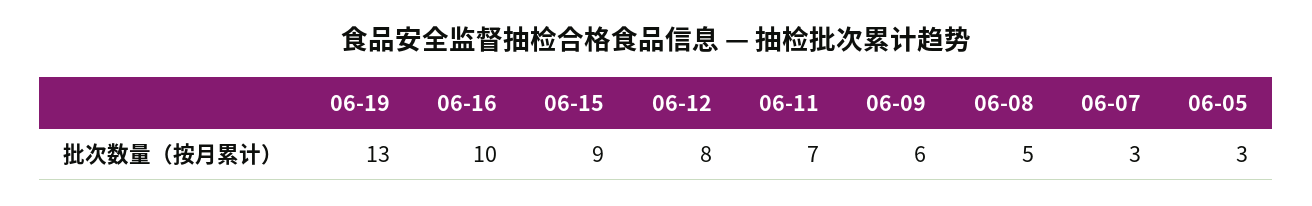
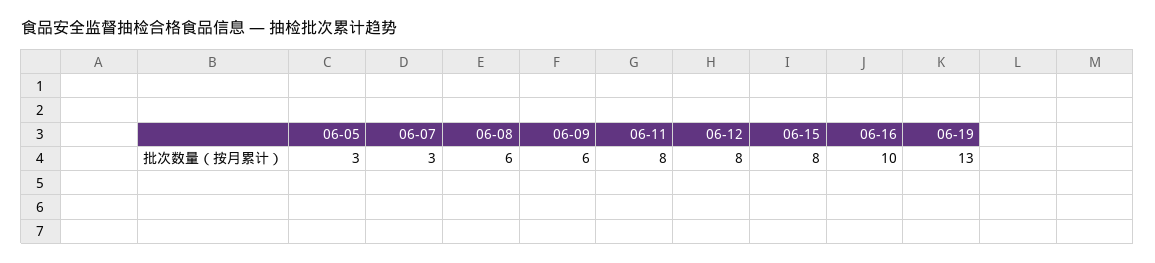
  {
    "06-19": 13,
    "06-16": 10,
-   "06-15": 9,
+   "06-15": 8,
    "06-12": 8,
-   "06-11": 7,
+   "06-11": 8,
    "06-09": 6,
-   "06-08": 5,
+   "06-08": 6,
    "06-07": 3,
    "06-05": 3
  }

